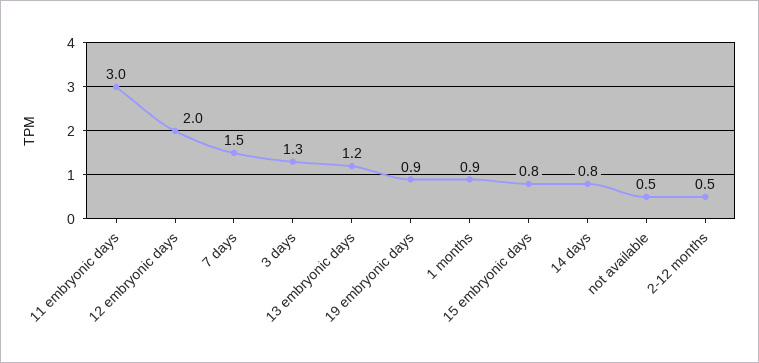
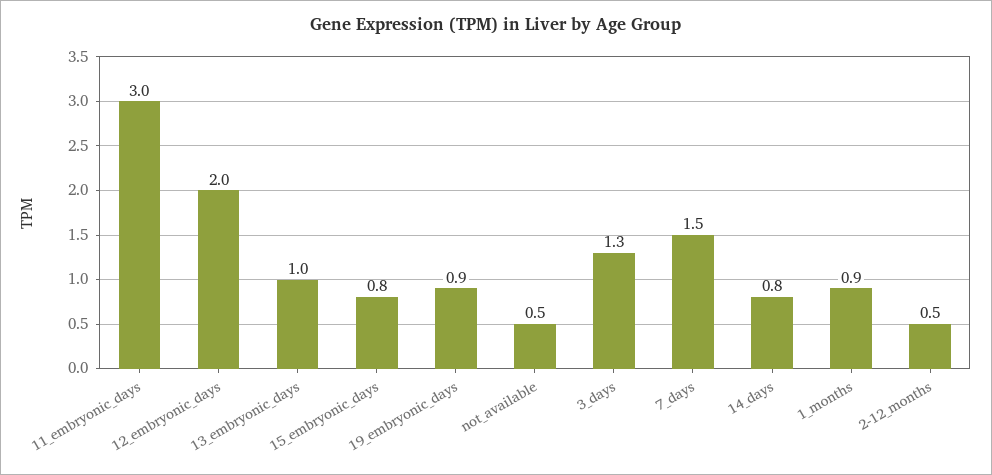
  {
    "11 embryonic days": 3,
    "12 embryonic days": 2,
    "7 days": 1.5,
    "3 days": 1.3,
-   "13 embryonic days": 1.2,
+   "13 embryonic days": 1,
    "19 embryonic days": 0.9,
    "1 months": 0.9,
    "15 embryonic days": 0.8,
    "14 days": 0.8,
    "not available": 0.5,
    "2-12 months": 0.5
  }

